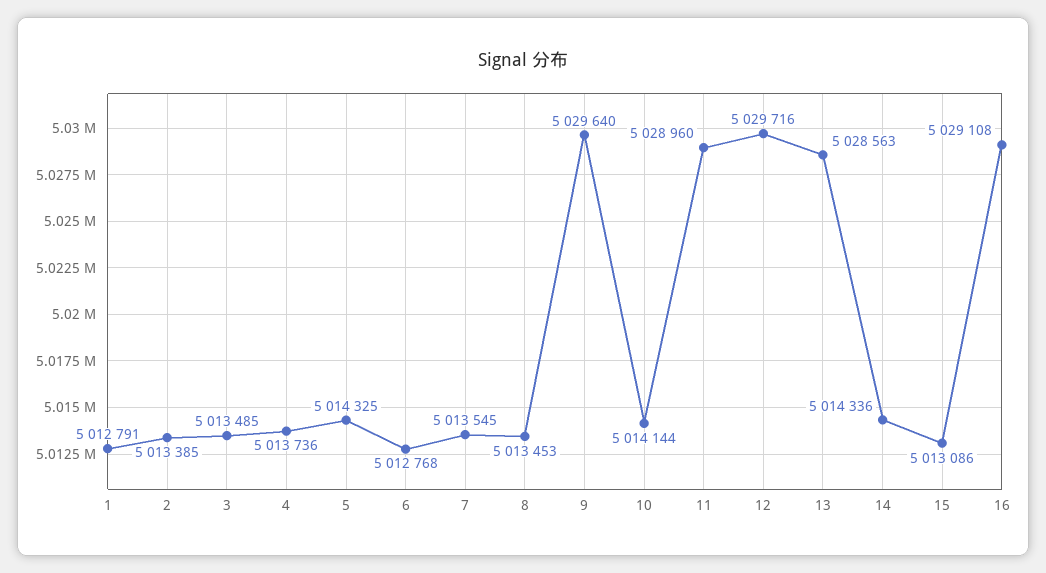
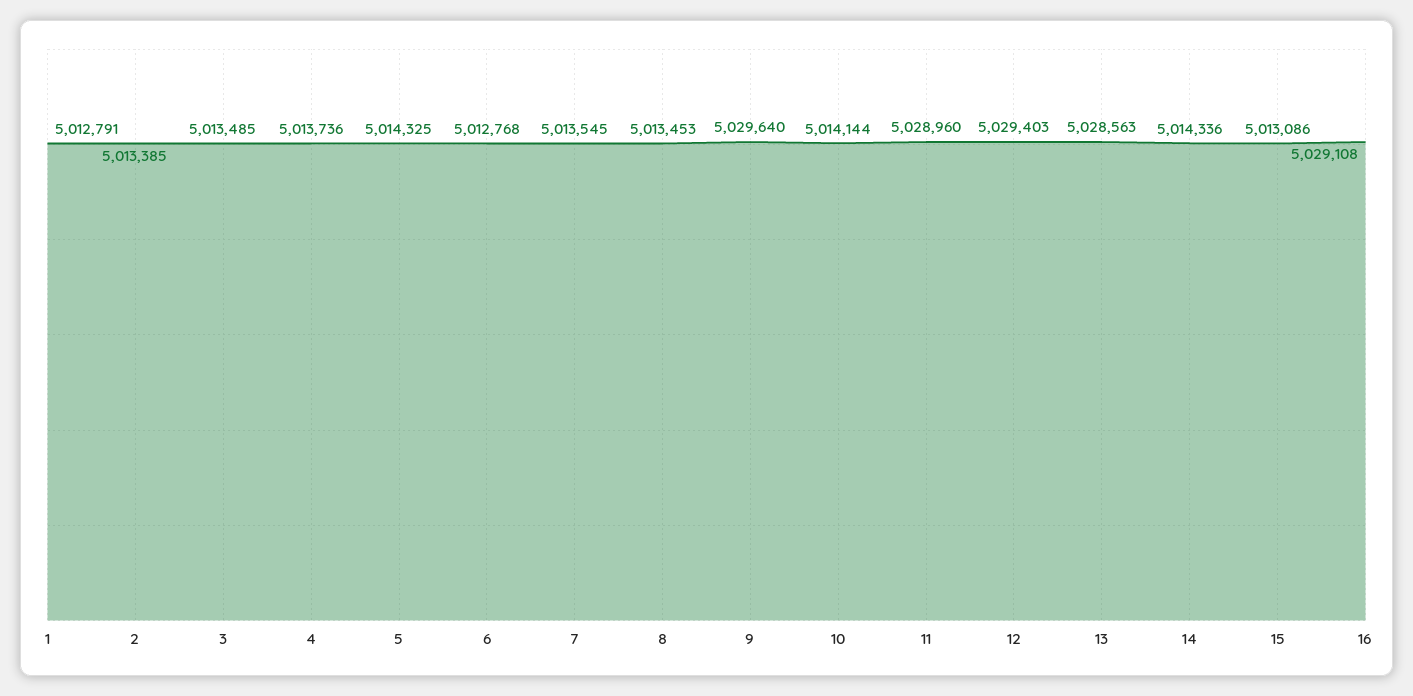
  {
    "1": 5012791,
    "2": 5013385,
    "3": 5013485,
    "4": 5013736,
    "5": 5014325,
    "6": 5012768,
    "7": 5013545,
    "8": 5013453,
    "9": 5029640,
    "10": 5014144,
    "11": 5028960,
-   "12": 5029716,
+   "12": 5029403,
    "13": 5028563,
    "14": 5014336,
    "15": 5013086,
    "16": 5029108
  }

